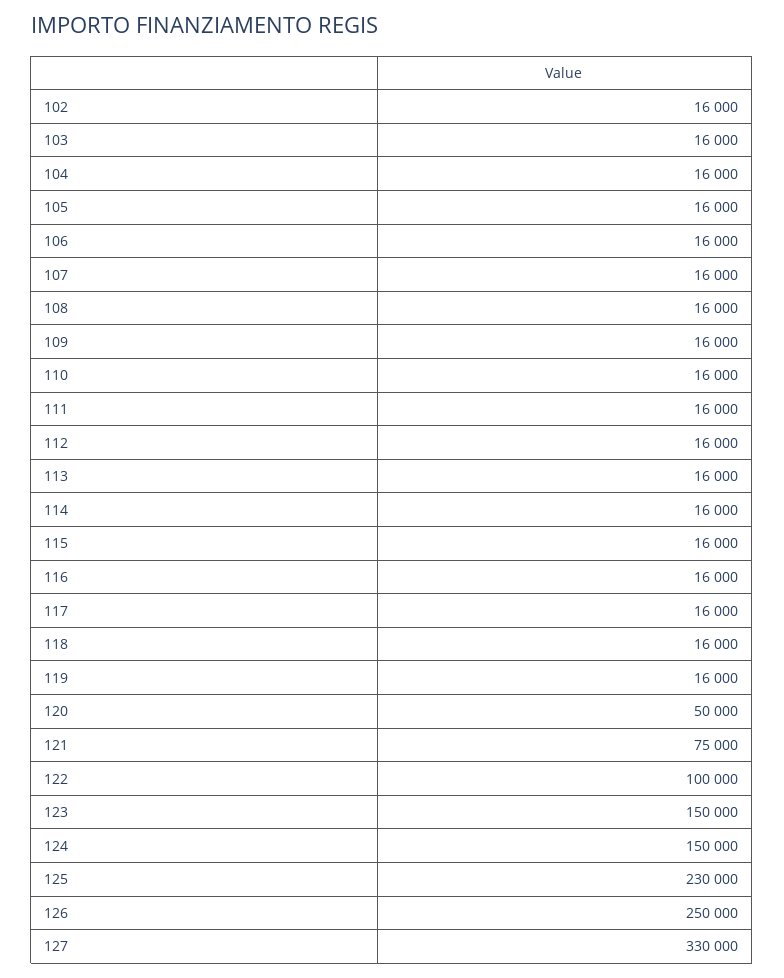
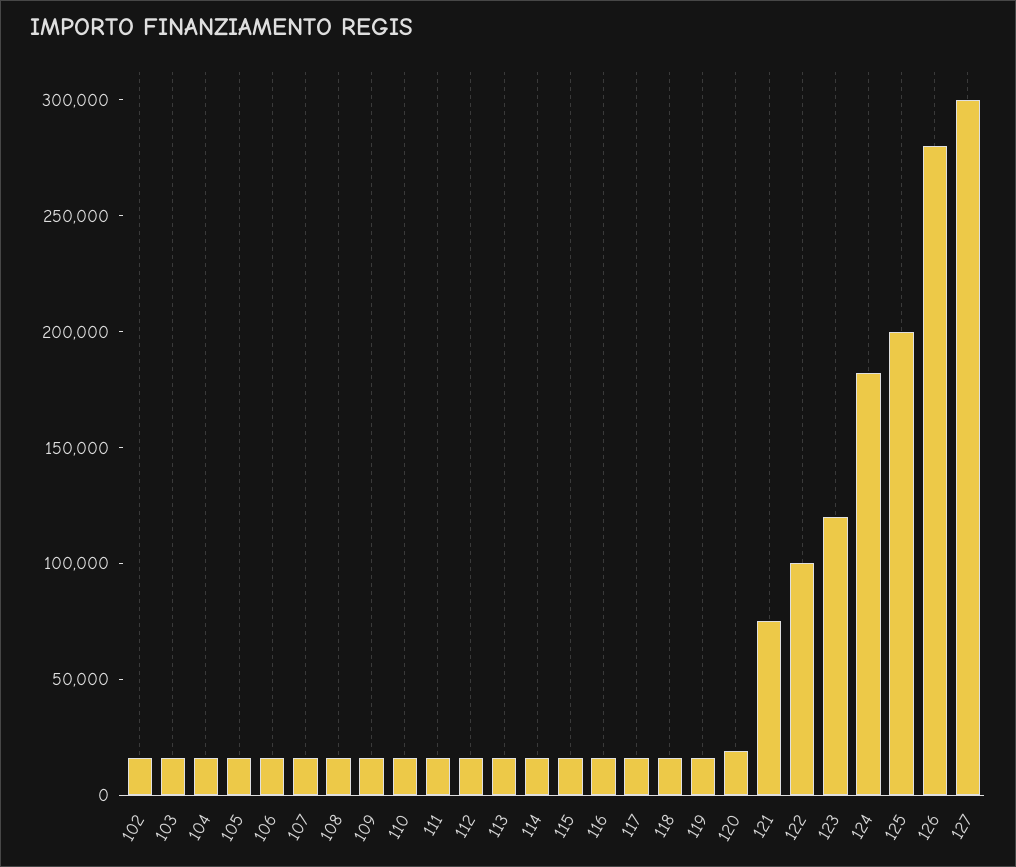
  {
    "102": 16000,
    "103": 16000,
    "104": 16000,
    "105": 16000,
    "106": 16000,
    "107": 16000,
    "108": 16000,
    "109": 16000,
    "110": 16000,
    "111": 16000,
    "112": 16000,
    "113": 16000,
    "114": 16000,
    "115": 16000,
    "116": 16000,
    "117": 16000,
    "118": 16000,
    "119": 16000,
-   "120": 50000,
+   "120": 20000,
    "121": 75000,
    "122": 100000,
-   "123": 150000,
+   "123": 120000,
-   "124": 150000,
+   "124": 180000,
-   "125": 230000,
+   "125": 200000,
-   "126": 250000,
+   "126": 280000,
-   "127": 330000
+   "127": 300000
  }

